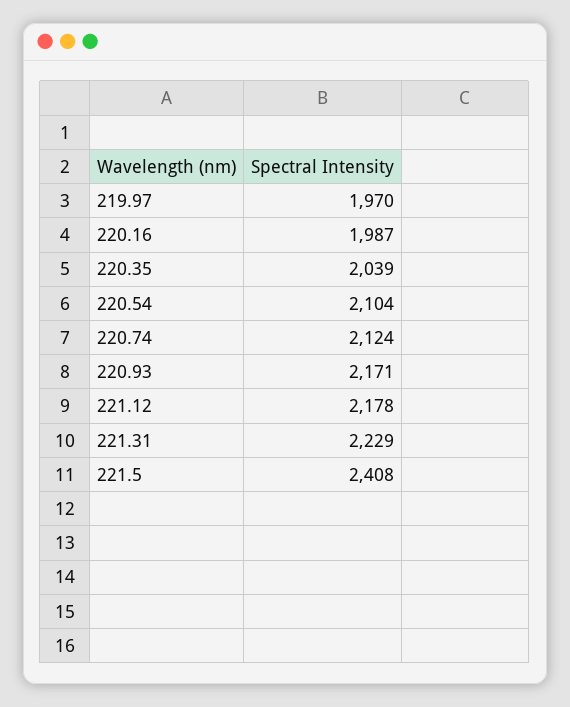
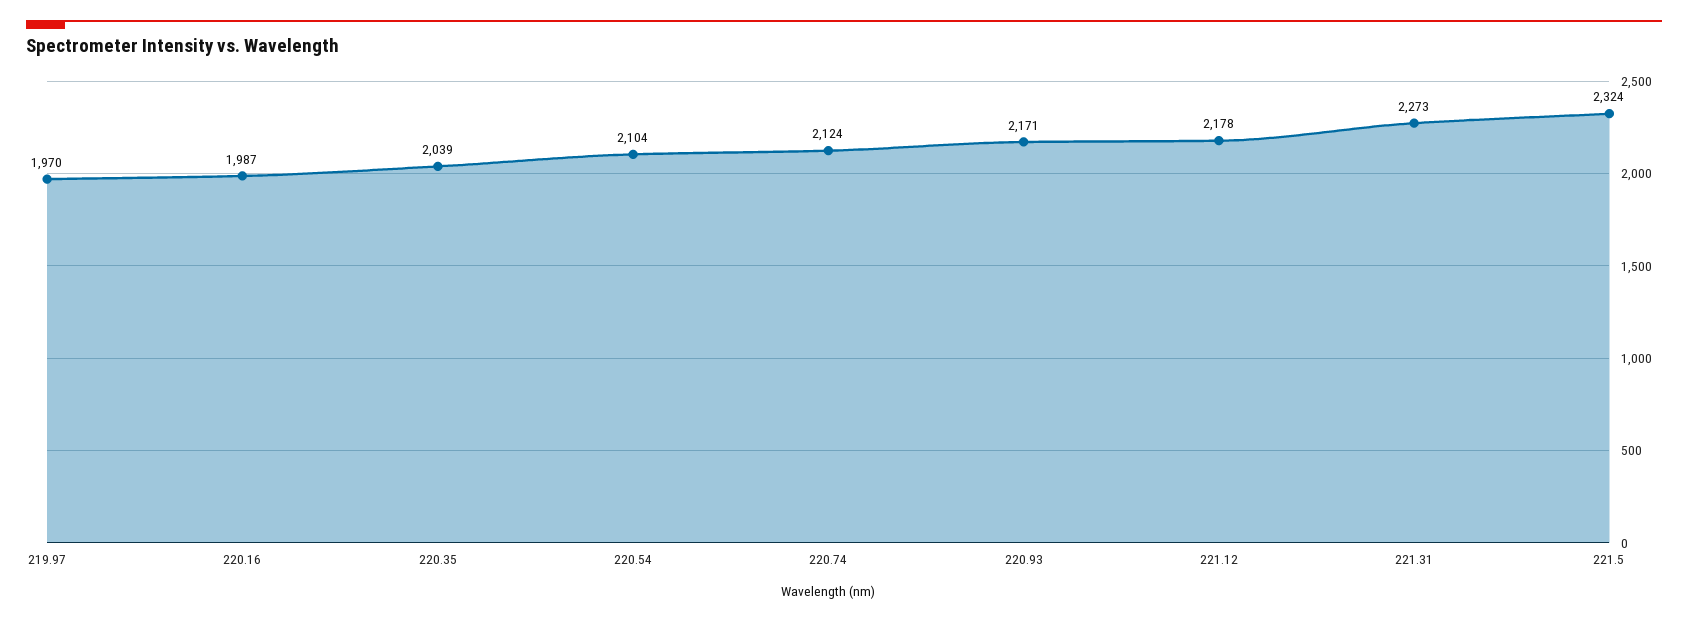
  {
    "219.97": 1970,
    "220.16": 1987,
    "220.35": 2039,
    "220.54": 2104,
    "220.74": 2124,
    "220.93": 2171,
    "221.12": 2178,
-   "221.31": 2229,
+   "221.31": 2273,
-   "221.5": 2408
+   "221.5": 2324
  }

